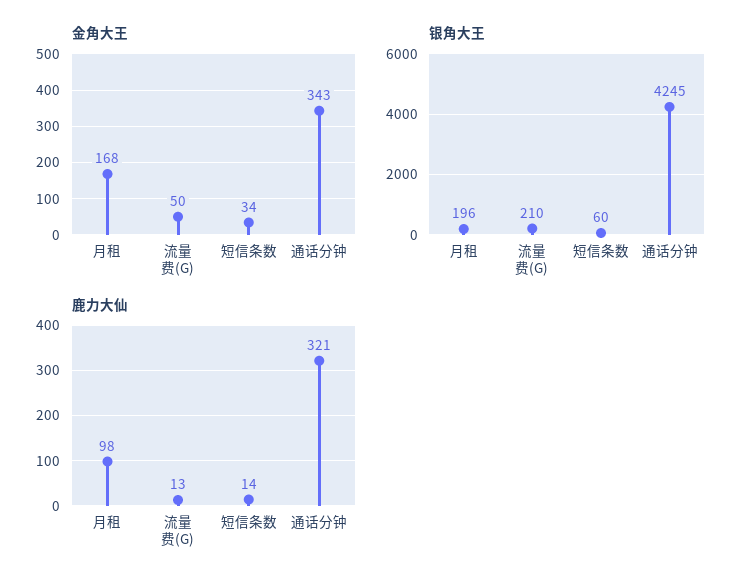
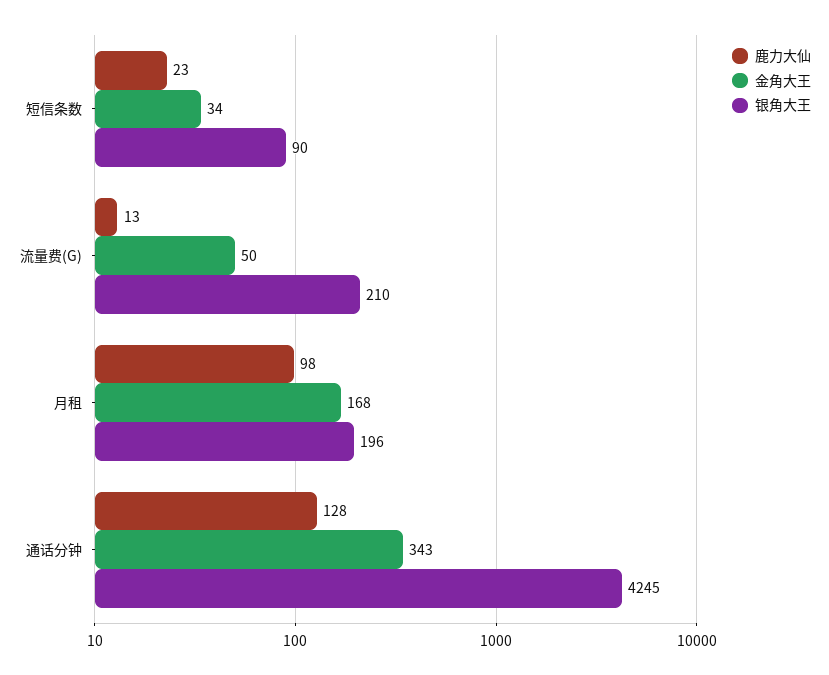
  {
    "金角大王": {
      "月租": 168,
      "流量费(G)": 50,
      "短信条数": 34,
      "通话分钟": 343
    },
    "银角大王": {
      "月租": 196,
      "流量费(G)": 210,
-     "短信条数": 60,
+     "短信条数": 90,
      "通话分钟": 4245
    },
    "鹿力大仙": {
      "月租": 98,
      "流量费(G)": 13,
-     "短信条数": 14,
+     "短信条数": 23,
-     "通话分钟": 321
+     "通话分钟": 128
    }
  }

